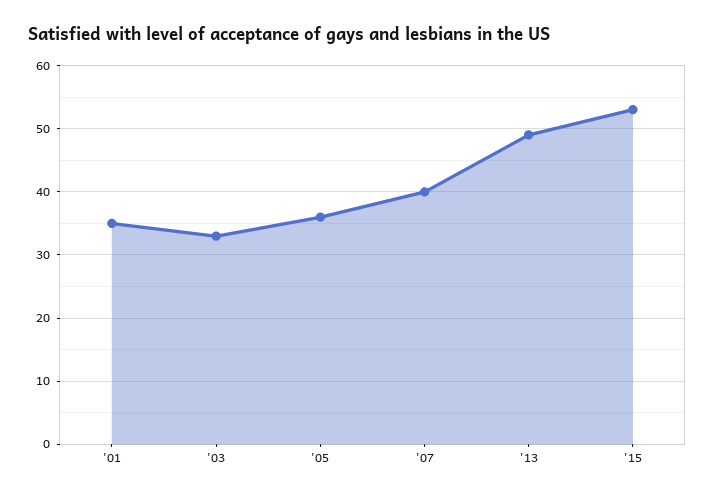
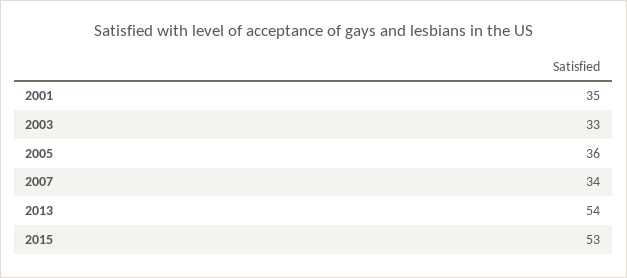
  {
    "'01": 35,
    "'03": 33,
    "'05": 36,
-   "'07": 40,
+   "'07": 34,
-   "'13": 49,
+   "'13": 54,
    "'15": 53
  }

